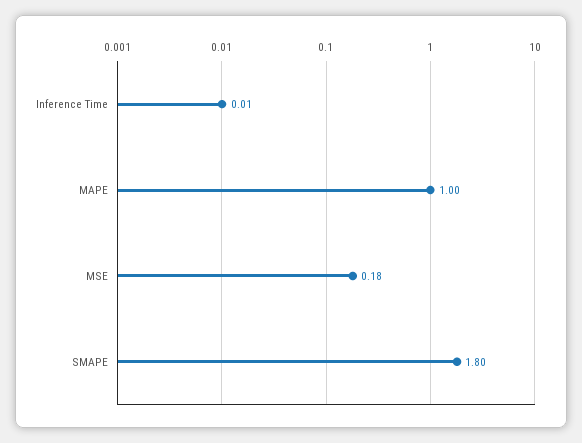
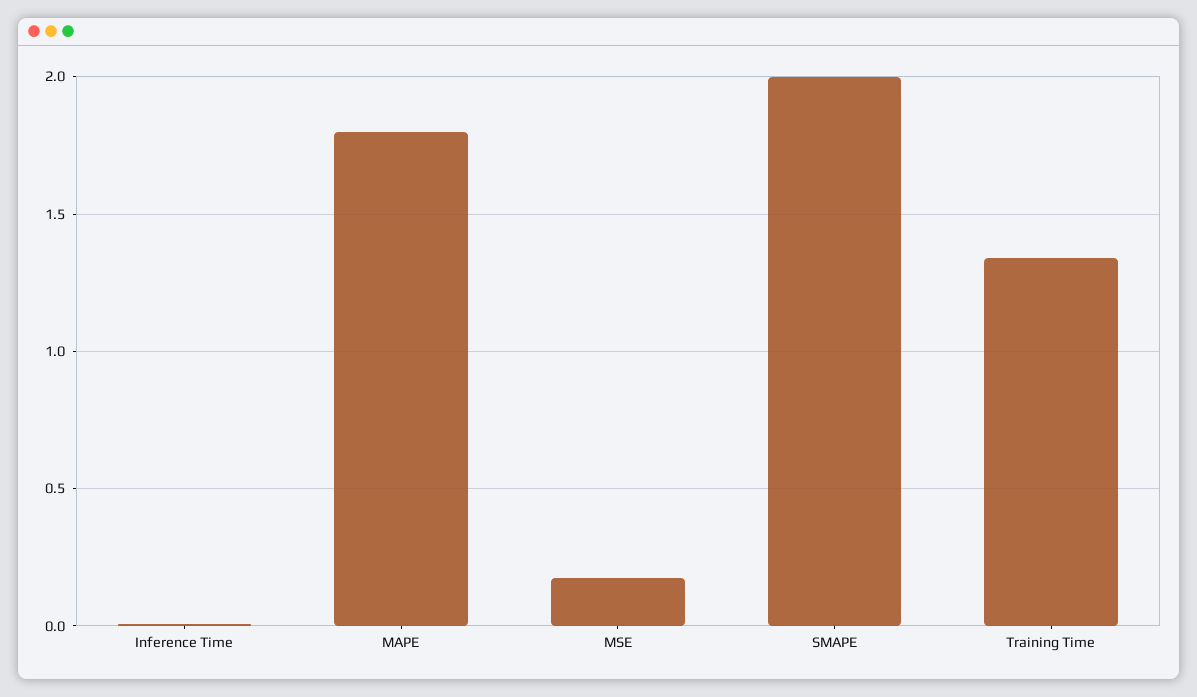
  {
    "Inference Time": 0.01,
-   "MAPE": 1,
+   "MAPE": 1.8,
    "MSE": 0.18,
-   "SMAPE": 1.8
+   "SMAPE": 2,
+   "Training Time": 1.35
  }

